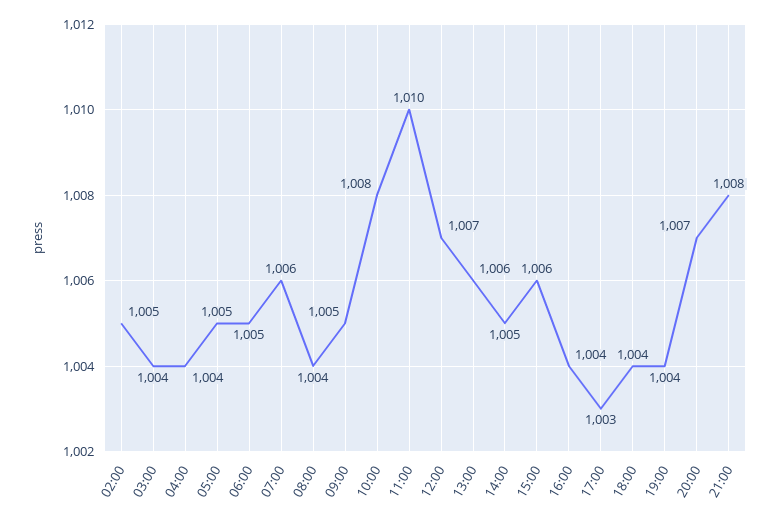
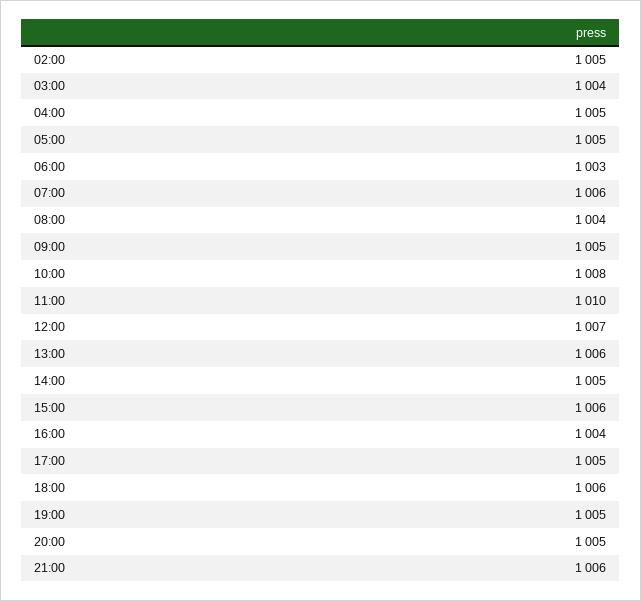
  {
    "02:00": 1005,
    "03:00": 1004,
-   "04:00": 1004,
+   "04:00": 1005,
    "05:00": 1005,
-   "06:00": 1005,
+   "06:00": 1003,
    "07:00": 1006,
    "08:00": 1004,
    "09:00": 1005,
    "10:00": 1008,
    "11:00": 1010,
    "12:00": 1007,
    "13:00": 1006,
    "14:00": 1005,
    "15:00": 1006,
    "16:00": 1004,
-   "17:00": 1003,
+   "17:00": 1005,
-   "18:00": 1004,
+   "18:00": 1006,
-   "19:00": 1004,
+   "19:00": 1005,
-   "20:00": 1007,
+   "20:00": 1005,
-   "21:00": 1008
+   "21:00": 1006
  }

